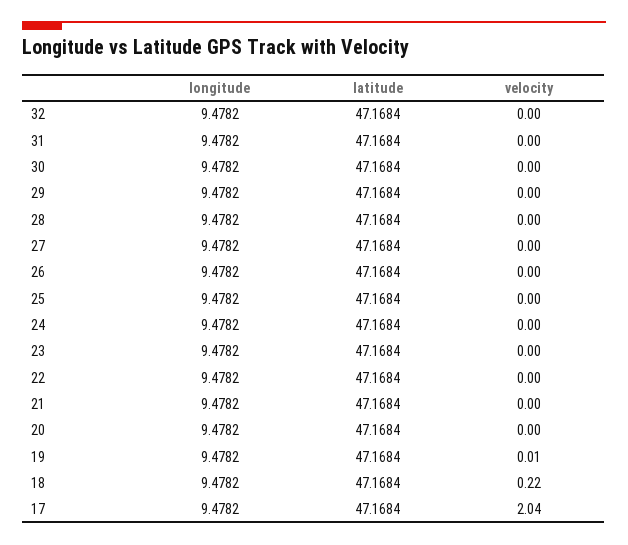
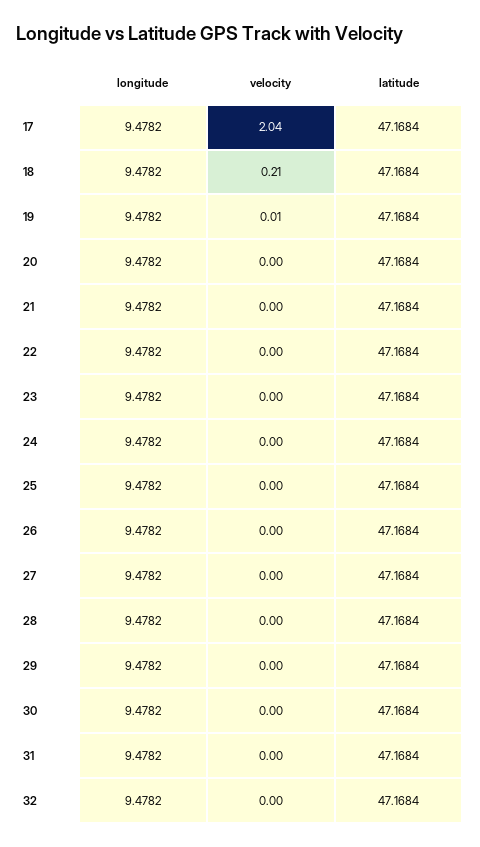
  {
    "longitude": {
      "32": 9.4782,
      "31": 9.4782,
      "30": 9.4782,
      "29": 9.4782,
      "28": 9.4782,
      "27": 9.4782,
      "26": 9.4782,
      "25": 9.4782,
      "24": 9.4782,
      "23": 9.4782,
      "22": 9.4782,
      "21": 9.4782,
      "20": 9.4782,
      "19": 9.4782,
      "18": 9.4782,
      "17": 9.4782
    },
    "latitude": {
      "32": 47.1684,
      "31": 47.1684,
      "30": 47.1684,
      "29": 47.1684,
      "28": 47.1684,
      "27": 47.1684,
      "26": 47.1684,
      "25": 47.1684,
      "24": 47.1684,
      "23": 47.1684,
      "22": 47.1684,
      "21": 47.1684,
      "20": 47.1684,
      "19": 47.1684,
      "18": 47.1684,
      "17": 47.1684
    },
    "velocity": {
      "32": 0,
      "31": 0,
      "30": 0,
      "29": 0,
      "28": 0,
      "27": 0,
      "26": 0,
      "25": 0,
      "24": 0,
      "23": 0,
      "22": 0,
      "21": 0,
      "20": 0,
      "19": 0.01,
-     "18": 0.22,
+     "18": 0.21,
      "17": 2.04
    }
  }

